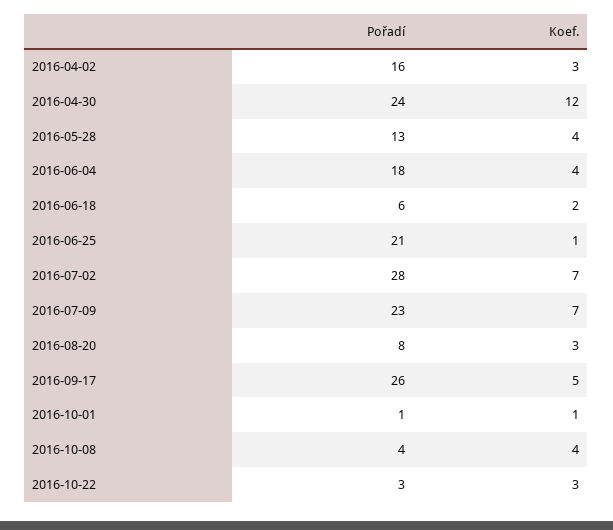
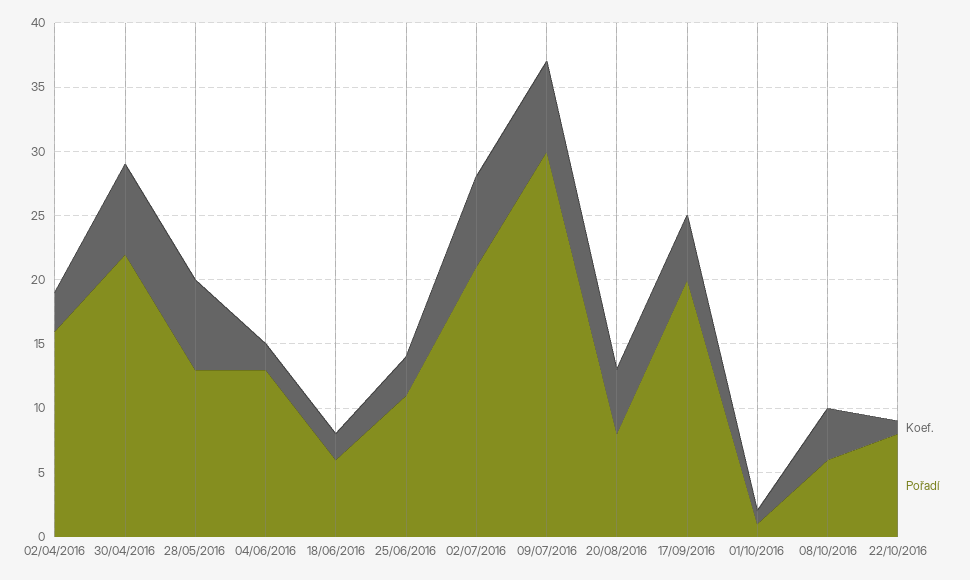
  {
    "Pořadí": {
      "2016-04-02": 16,
-     "2016-04-30": 24,
+     "2016-04-30": 22,
      "2016-05-28": 13,
-     "2016-06-04": 18,
+     "2016-06-04": 13,
      "2016-06-18": 6,
-     "2016-06-25": 21,
+     "2016-06-25": 11,
-     "2016-07-02": 28,
+     "2016-07-02": 21,
-     "2016-07-09": 23,
+     "2016-07-09": 30,
      "2016-08-20": 8,
-     "2016-09-17": 26,
+     "2016-09-17": 20,
      "2016-10-01": 1,
-     "2016-10-08": 4,
+     "2016-10-08": 6,
-     "2016-10-22": 3
+     "2016-10-22": 8
    },
    "Koef.": {
      "2016-04-02": 3,
-     "2016-04-30": 12,
+     "2016-04-30": 7,
-     "2016-05-28": 4,
+     "2016-05-28": 7,
-     "2016-06-04": 4,
+     "2016-06-04": 2,
      "2016-06-18": 2,
-     "2016-06-25": 1,
+     "2016-06-25": 3,
      "2016-07-02": 7,
      "2016-07-09": 7,
-     "2016-08-20": 3,
+     "2016-08-20": 5,
      "2016-09-17": 5,
      "2016-10-01": 1,
      "2016-10-08": 4,
-     "2016-10-22": 3
+     "2016-10-22": 1
    }
  }

